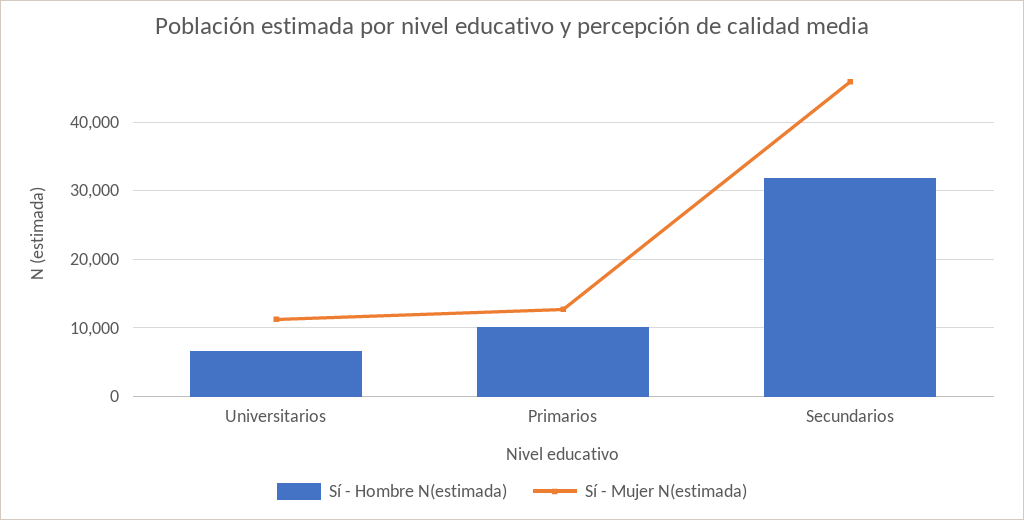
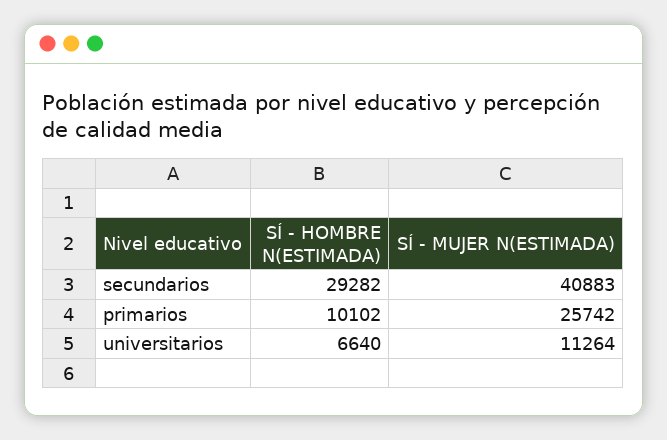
  {
    "Sí - Hombre N(estimada)": {
      "Universitarios": 6640,
      "Primarios": 10102,
-     "Secundarios": 32000
+     "Secundarios": 29282
    },
    "Sí - Mujer N(estimada)": {
      "Universitarios": 11264,
-     "Primarios": 13000,
+     "Primarios": 25742,
-     "Secundarios": 46000
+     "Secundarios": 40883
    }
  }

